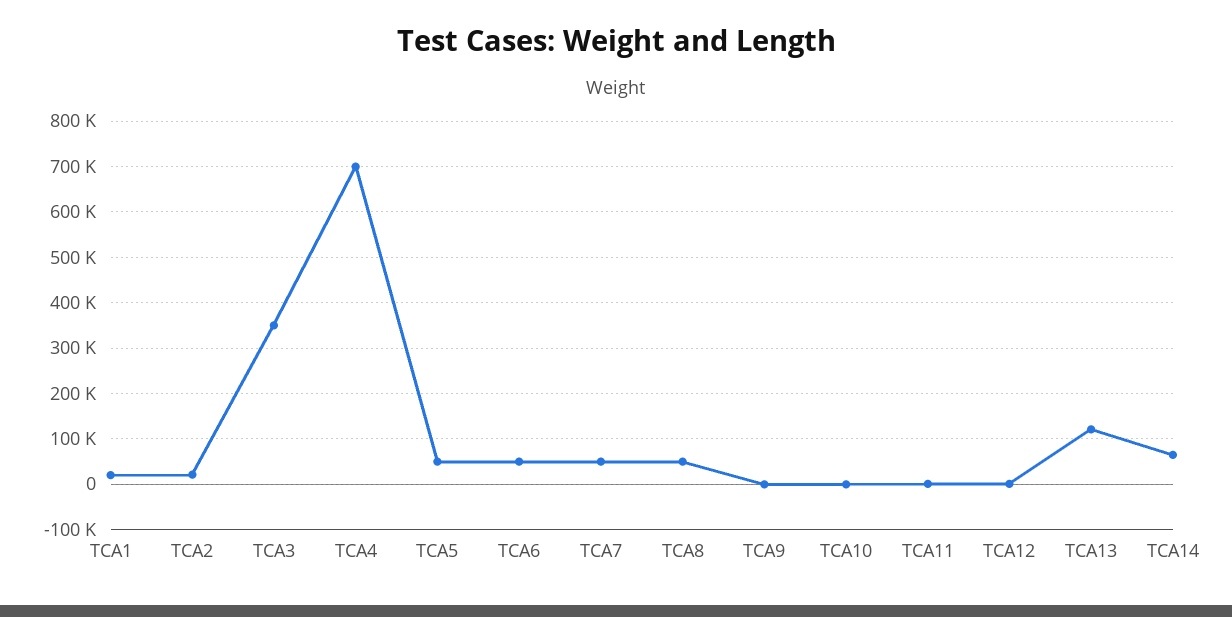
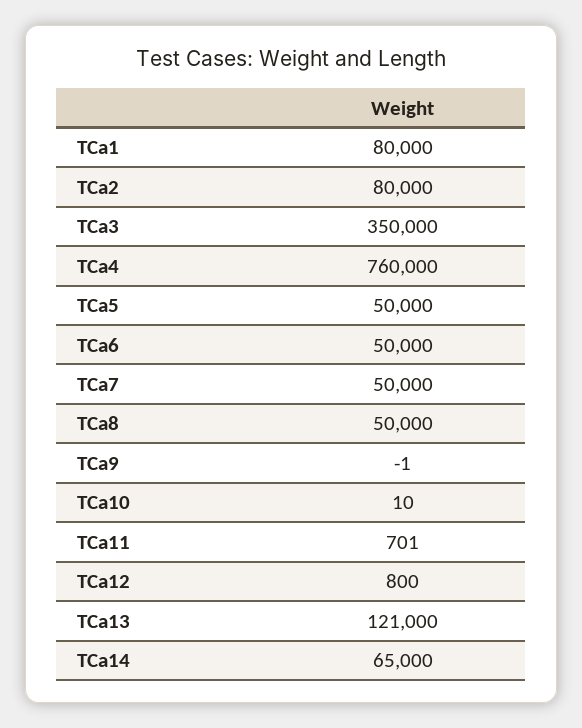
  {
-   "TCA1": 20000,
+   "TCA1": 80000,
-   "TCA2": 20000,
+   "TCA2": 80000,
    "TCA3": 350000,
-   "TCA4": 700000,
+   "TCA4": 760000,
    "TCA5": 50000,
    "TCA6": 50000,
    "TCA7": 50000,
    "TCA8": 50000,
    "TCA9": -1,
    "TCA10": 10,
    "TCA11": 701,
    "TCA12": 800,
    "TCA13": 121000,
    "TCA14": 65000
  }

